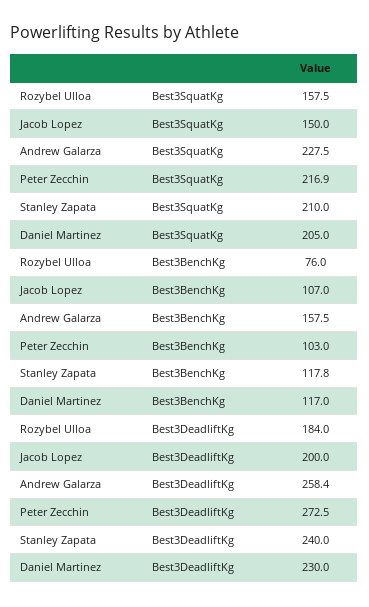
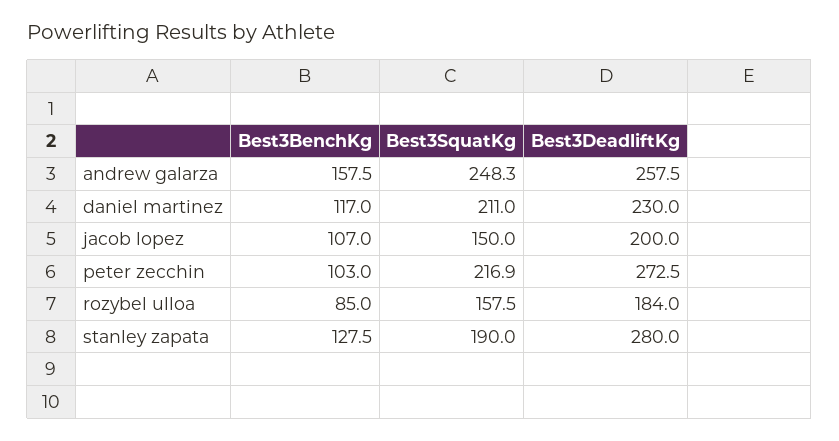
  {
    "Rozybel Ulloa": {
      "Best3SquatKg": 157.5,
-     "Best3BenchKg": 76,
+     "Best3BenchKg": 85,
      "Best3DeadliftKg": 184
    },
    "Jacob Lopez": {
      "Best3SquatKg": 150,
      "Best3BenchKg": 107,
      "Best3DeadliftKg": 200
    },
    "Andrew Galarza": {
-     "Best3SquatKg": 227.5,
+     "Best3SquatKg": 248.3,
      "Best3BenchKg": 157.5,
-     "Best3DeadliftKg": 258.4
+     "Best3DeadliftKg": 257.5
    },
    "Peter Zecchin": {
      "Best3SquatKg": 216.9,
      "Best3BenchKg": 103,
      "Best3DeadliftKg": 272.5
    },
    "Stanley Zapata": {
-     "Best3SquatKg": 210,
+     "Best3SquatKg": 190,
-     "Best3BenchKg": 117.8,
+     "Best3BenchKg": 127.5,
-     "Best3DeadliftKg": 240
+     "Best3DeadliftKg": 280
    },
    "Daniel Martinez": {
-     "Best3SquatKg": 205,
+     "Best3SquatKg": 211,
      "Best3BenchKg": 117,
      "Best3DeadliftKg": 230
    }
  }

